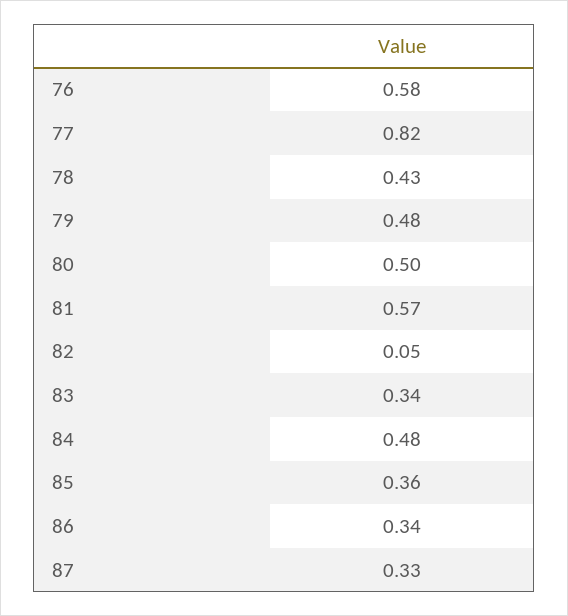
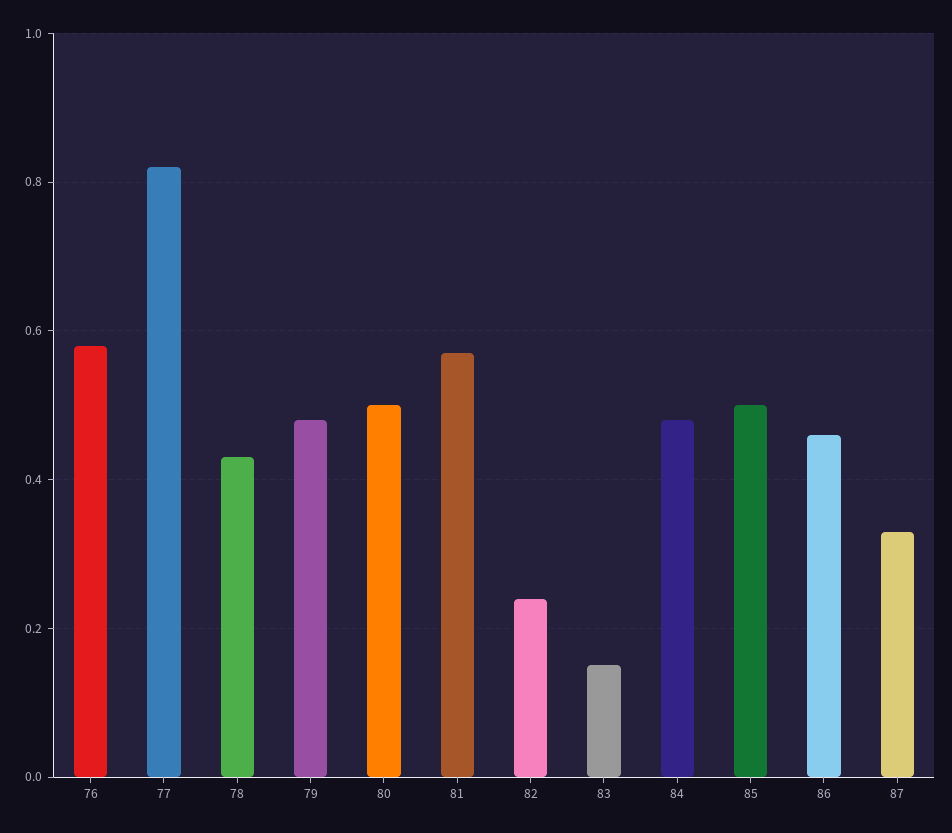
  {
    "76": 0.58,
    "77": 0.82,
    "78": 0.43,
    "79": 0.48,
    "80": 0.5,
    "81": 0.57,
-   "82": 0.05,
+   "82": 0.25,
-   "83": 0.34,
+   "83": 0.15,
    "84": 0.48,
-   "85": 0.36,
+   "85": 0.5,
-   "86": 0.34,
+   "86": 0.45,
    "87": 0.33
  }

